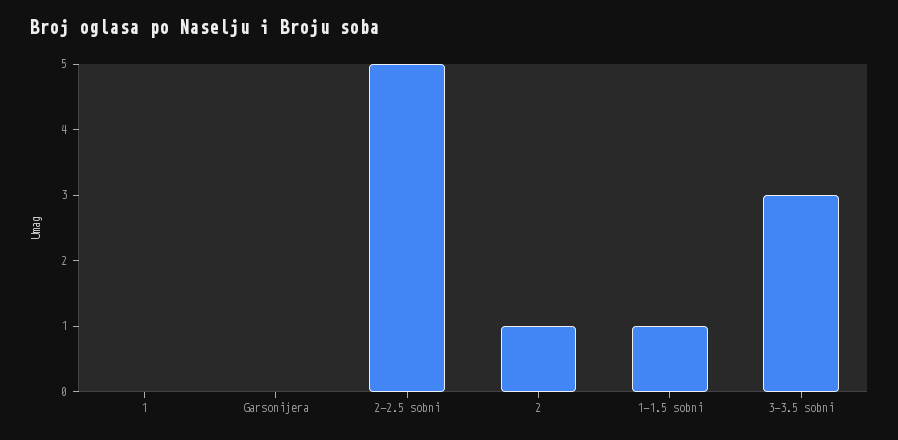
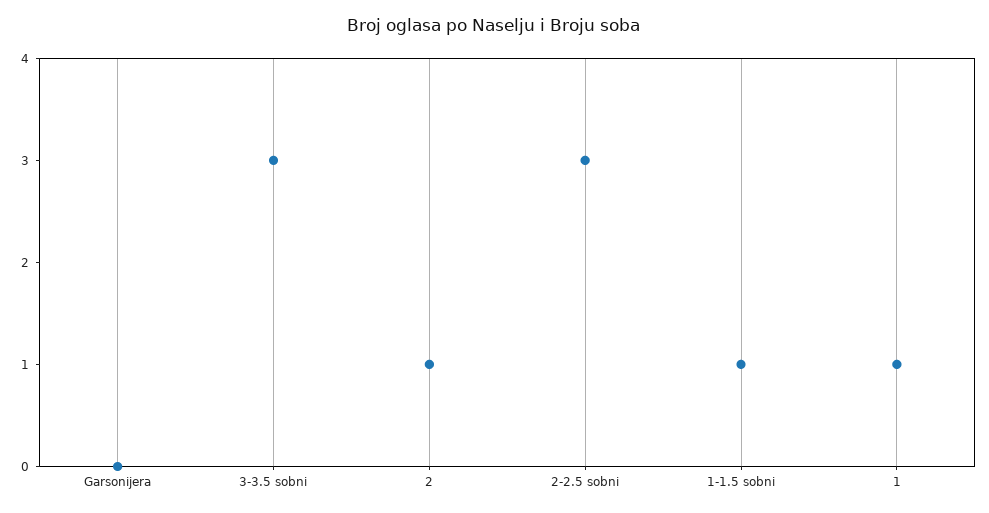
  {
-   "1": 0,
+   "1": 1,
    "Garsonijera": 0,
-   "2-2.5 sobni": 5,
+   "2-2.5 sobni": 3,
    "2": 1,
    "1-1.5 sobni": 1,
    "3-3.5 sobni": 3
  }

